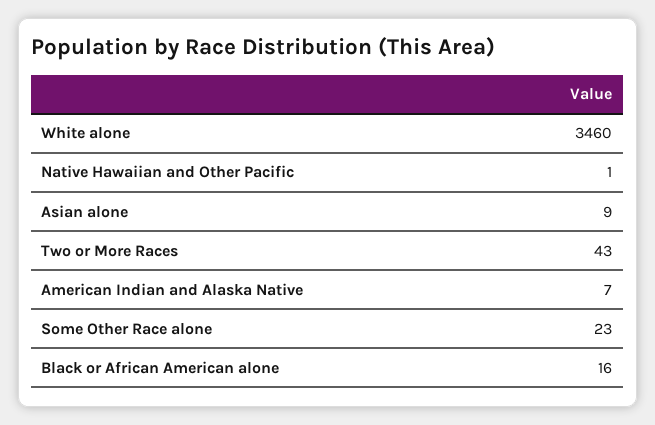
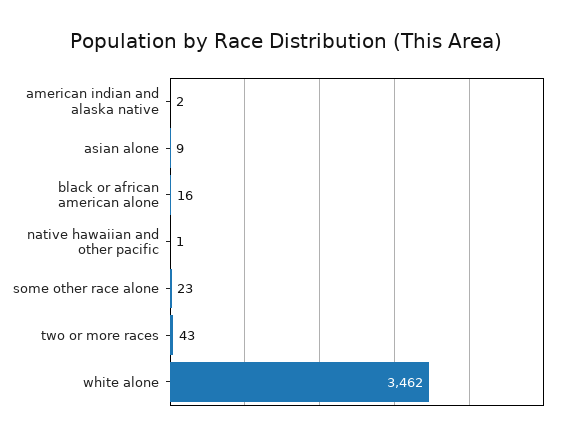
  {
-   "White alone": 3460,
+   "White alone": 3462,
    "Native Hawaiian and Other Pacific": 1,
    "Asian alone": 9,
    "Two or More Races": 43,
-   "American Indian and Alaska Native": 7,
+   "American Indian and Alaska Native": 2,
    "Some Other Race alone": 23,
    "Black or African American alone": 16
  }

